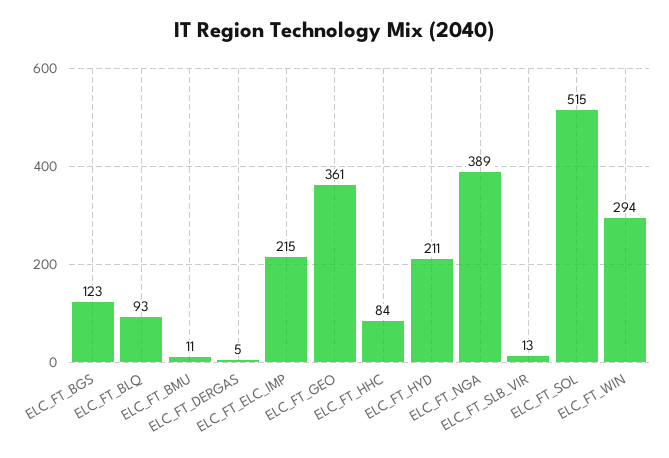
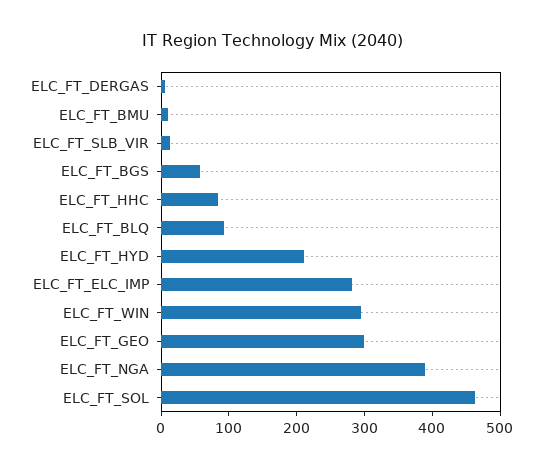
  {
-   "ELC_FT_BGS": 123,
+   "ELC_FT_BGS": 60,
    "ELC_FT_BLQ": 93,
    "ELC_FT_BMU": 11,
    "ELC_FT_DERGAS": 5,
-   "ELC_FT_ELC_IMP": 215,
+   "ELC_FT_ELC_IMP": 280,
-   "ELC_FT_GEO": 361,
+   "ELC_FT_GEO": 300,
    "ELC_FT_HHC": 84,
    "ELC_FT_HYD": 211,
    "ELC_FT_NGA": 389,
    "ELC_FT_SLB_VIR": 13,
-   "ELC_FT_SOL": 515,
+   "ELC_FT_SOL": 460,
    "ELC_FT_WIN": 294
  }

